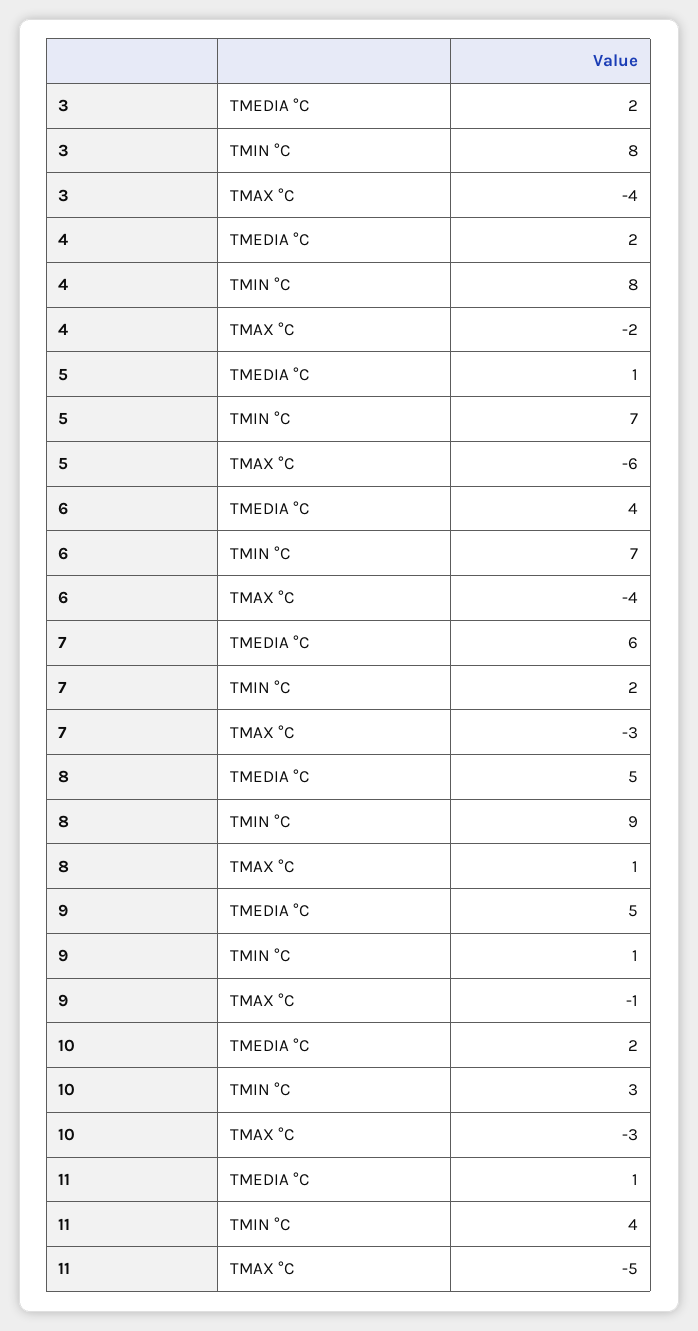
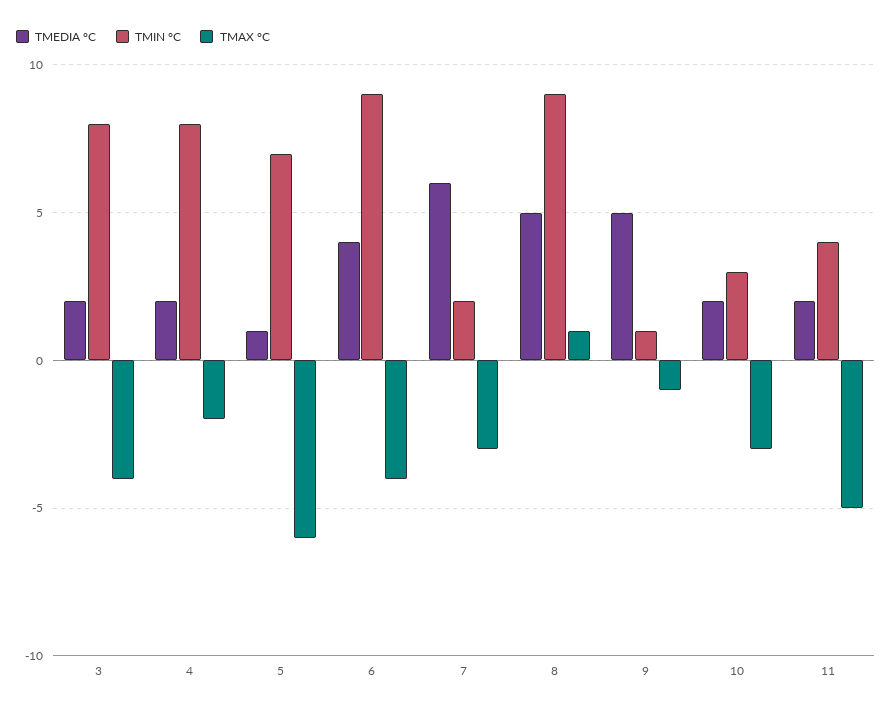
  {
    "TMEDIA °C": {
      "3": 2,
      "4": 2,
      "5": 1,
      "6": 4,
      "7": 6,
      "8": 5,
      "9": 5,
      "10": 2,
-     "11": 1
+     "11": 2
    },
    "TMIN °C": {
      "3": 8,
      "4": 8,
      "5": 7,
-     "6": 7,
+     "6": 9,
      "7": 2,
      "8": 9,
      "9": 1,
      "10": 3,
      "11": 4
    },
    "TMAX °C": {
      "3": -4,
      "4": -2,
      "5": -6,
      "6": -4,
      "7": -3,
      "8": 1,
      "9": -1,
      "10": -3,
      "11": -5
    }
  }

